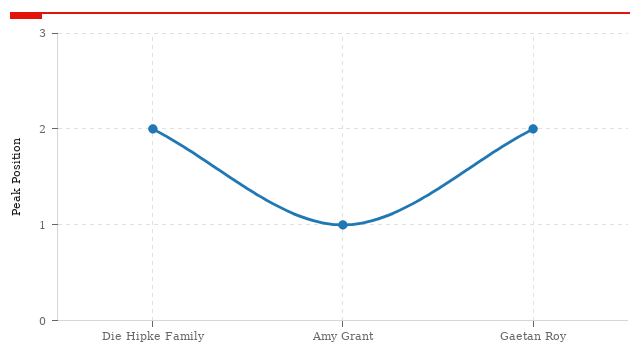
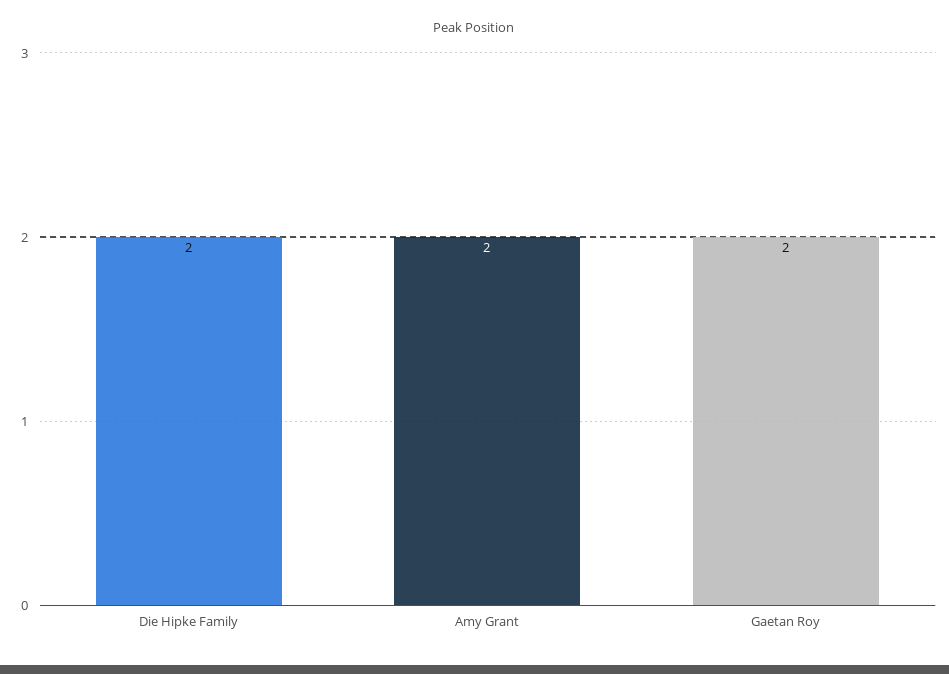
  {
    "Die Hipke Family": 2,
-   "Amy Grant": 1,
+   "Amy Grant": 2,
    "Gaetan Roy": 2
  }

